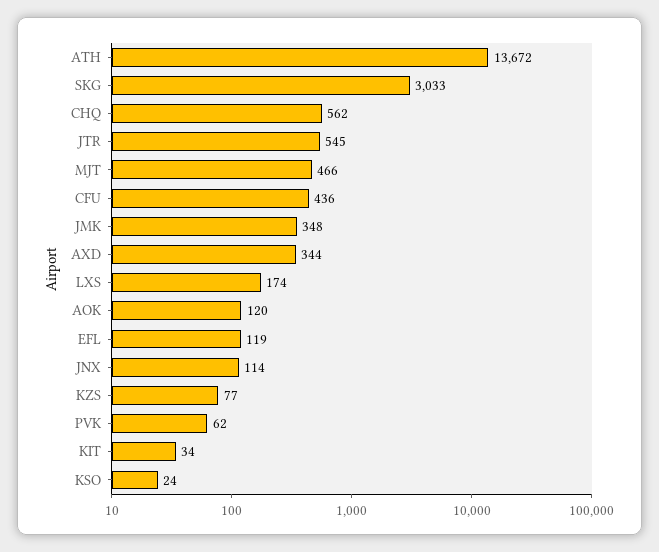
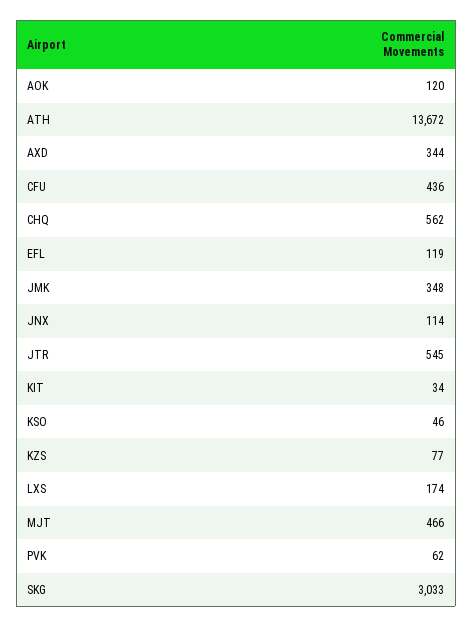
  {
    "ATH": 13672,
    "SKG": 3033,
    "CHQ": 562,
    "JTR": 545,
    "MJT": 466,
    "CFU": 436,
    "JMK": 348,
    "AXD": 344,
    "LXS": 174,
    "AOK": 120,
    "EFL": 119,
    "JNX": 114,
    "KZS": 77,
    "PVK": 62,
    "KIT": 34,
-   "KSO": 24
+   "KSO": 46
  }

